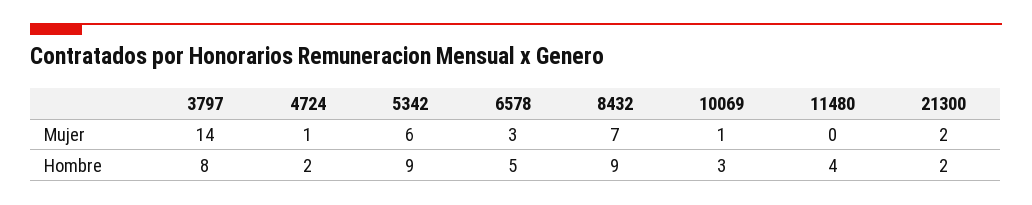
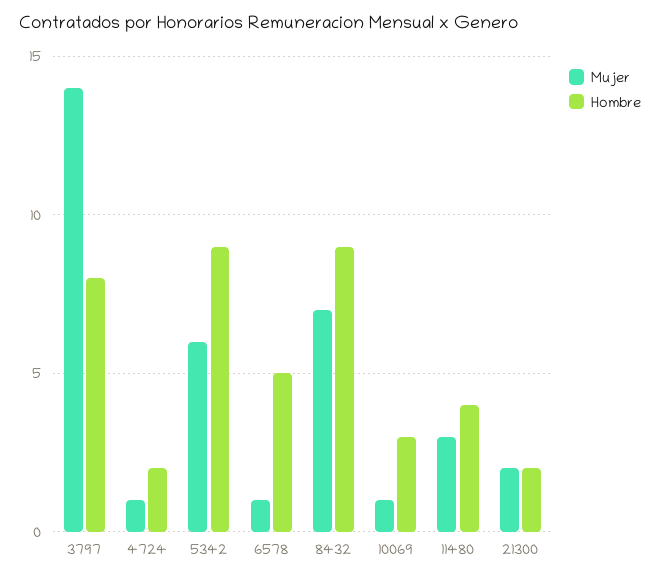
  {
    "Mujer": {
      "3797": 14,
      "4724": 1,
      "5342": 6,
-     "6578": 3,
+     "6578": 1,
      "8432": 7,
      "10069": 1,
-     "11480": 0,
+     "11480": 3,
      "21300": 2
    },
    "Hombre": {
      "3797": 8,
      "4724": 2,
      "5342": 9,
      "6578": 5,
      "8432": 9,
      "10069": 3,
      "11480": 4,
      "21300": 2
    }
  }

